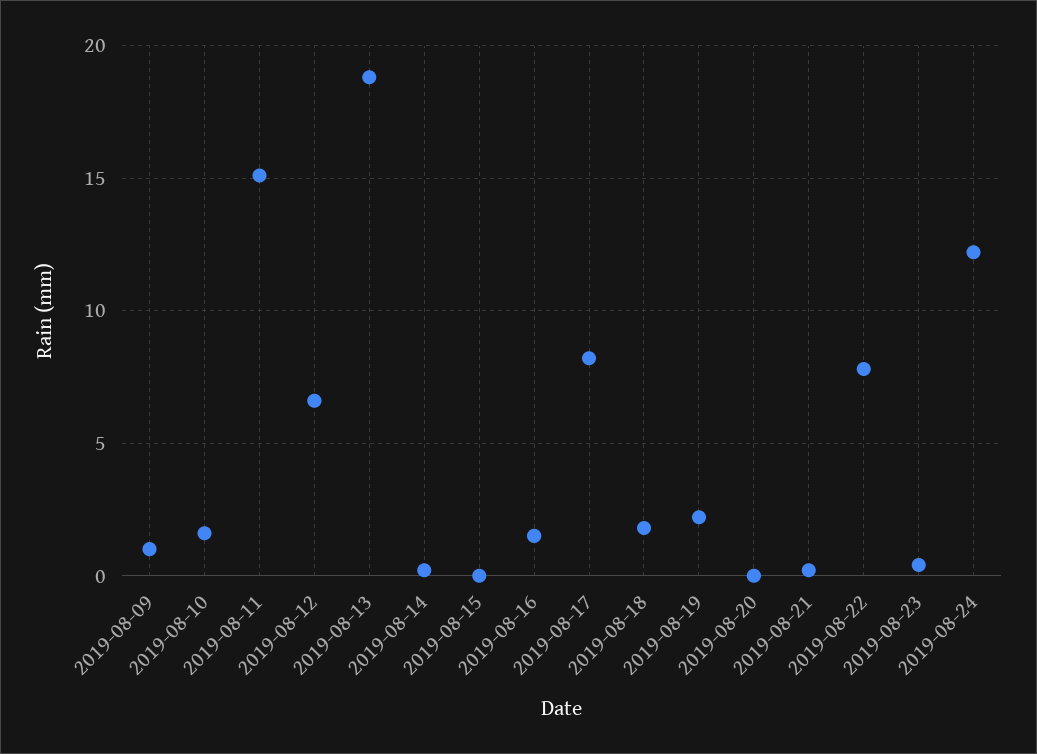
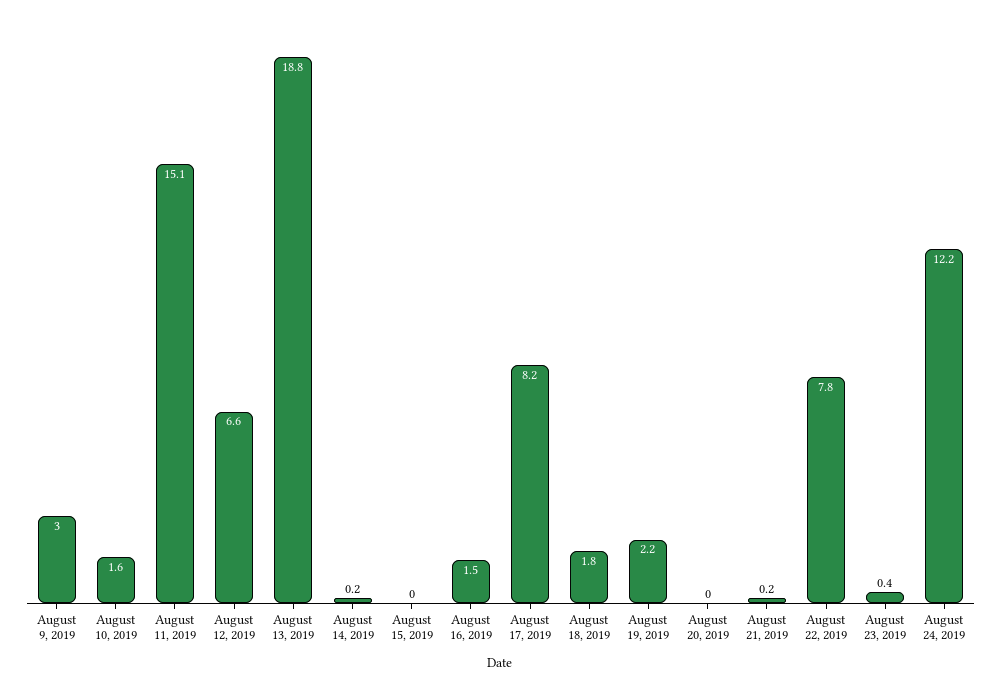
  {
-   "2019-08-09": 1,
+   "2019-08-09": 3,
    "2019-08-10": 1.6,
    "2019-08-11": 15.1,
    "2019-08-12": 6.6,
    "2019-08-13": 18.8,
    "2019-08-14": 0.2,
    "2019-08-15": 0,
    "2019-08-16": 1.5,
    "2019-08-17": 8.2,
    "2019-08-18": 1.8,
    "2019-08-19": 2.2,
    "2019-08-20": 0,
    "2019-08-21": 0.2,
    "2019-08-22": 7.8,
    "2019-08-23": 0.4,
    "2019-08-24": 12.2
  }

